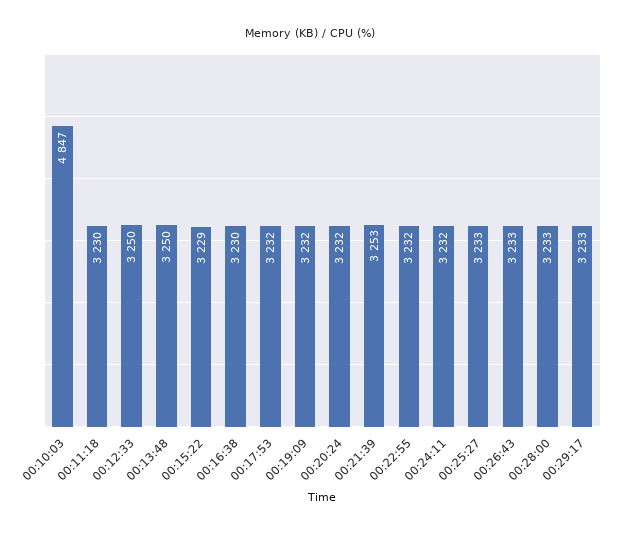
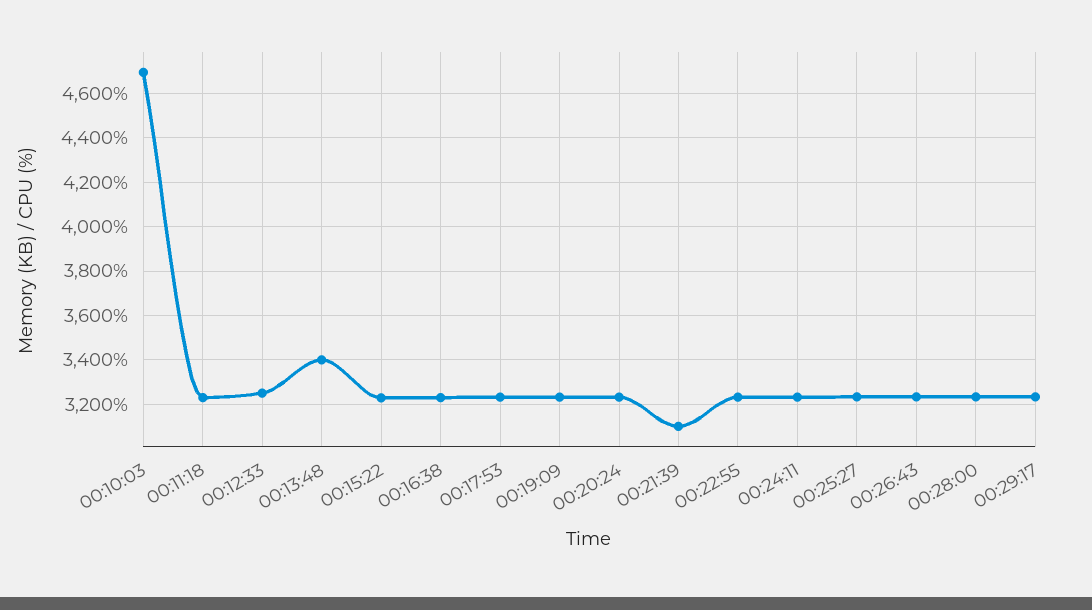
  {
-   "00:10:03": 4847,
+   "00:10:03": 4700,
    "00:11:18": 3230,
    "00:12:33": 3250,
-   "00:13:48": 3250,
+   "00:13:48": 3400,
    "00:15:22": 3229,
    "00:16:38": 3230,
    "00:17:53": 3232,
    "00:19:09": 3232,
    "00:20:24": 3232,
-   "00:21:39": 3253,
+   "00:21:39": 3100,
    "00:22:55": 3232,
    "00:24:11": 3232,
    "00:25:27": 3233,
    "00:26:43": 3233,
    "00:28:00": 3233,
    "00:29:17": 3233
  }

